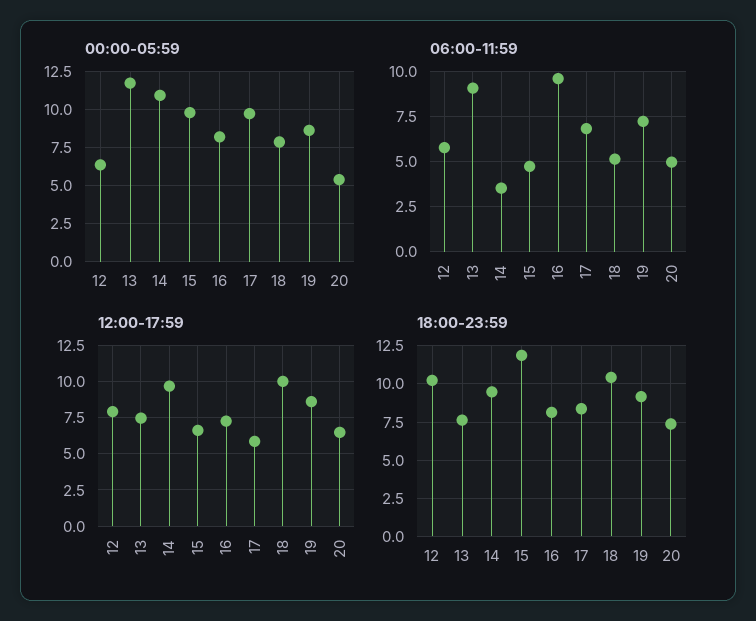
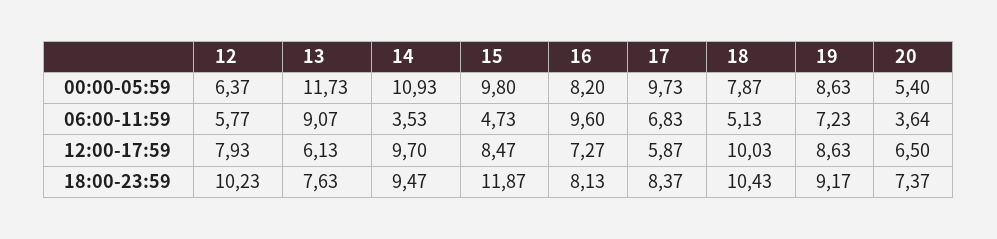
  {
    "00:00-05:59": {
      "12": 6.37,
      "13": 11.73,
      "14": 10.93,
      "15": 9.8,
      "16": 8.2,
      "17": 9.73,
      "18": 7.87,
      "19": 8.63,
      "20": 5.4
    },
    "06:00-11:59": {
      "12": 5.77,
      "13": 9.07,
      "14": 3.53,
      "15": 4.73,
      "16": 9.6,
      "17": 6.83,
      "18": 5.13,
      "19": 7.23,
-     "20": 5
+     "20": 3.64
    },
    "12:00-17:59": {
      "12": 7.93,
-     "13": 7.5,
+     "13": 6.13,
      "14": 9.7,
-     "15": 6.5,
+     "15": 8.47,
      "16": 7.27,
      "17": 5.87,
      "18": 10.03,
      "19": 8.63,
      "20": 6.5
    },
    "18:00-23:59": {
      "12": 10.23,
      "13": 7.63,
      "14": 9.47,
      "15": 11.87,
      "16": 8.13,
      "17": 8.37,
      "18": 10.43,
      "19": 9.17,
      "20": 7.37
    }
  }

